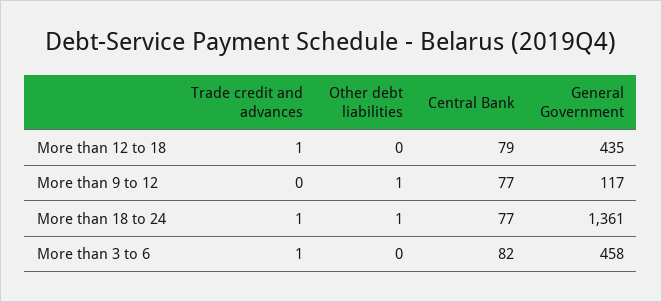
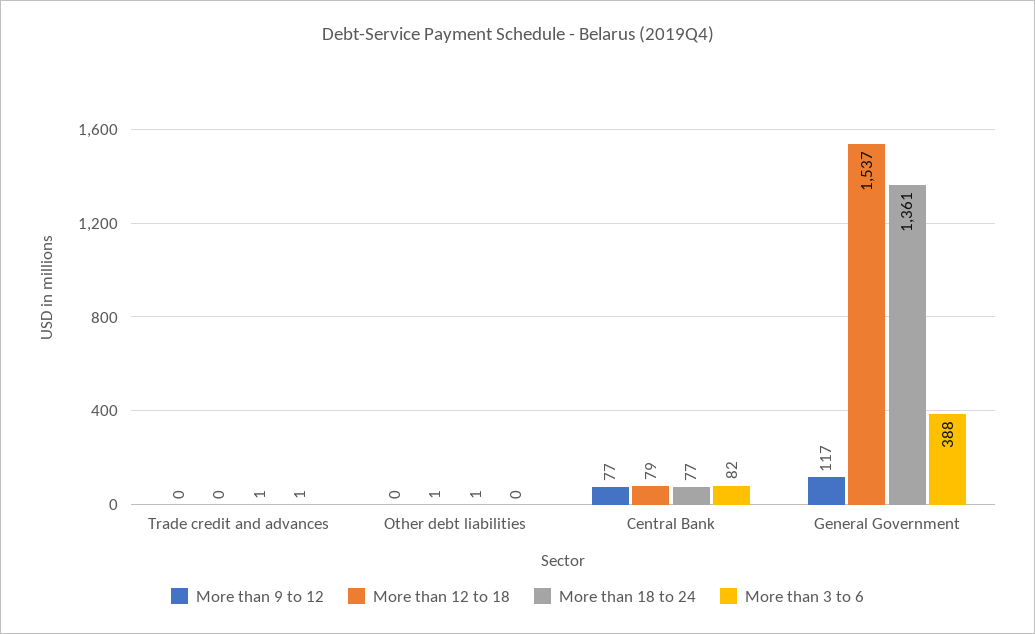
  {
    "More than 12 to 18": {
-     "Trade credit and advances": 1,
+     "Trade credit and advances": 0,
-     "Other debt liabilities": 0,
+     "Other debt liabilities": 1,
      "Central Bank": 79,
-     "General Government": 435
+     "General Government": 1537
    },
    "More than 9 to 12": {
      "Trade credit and advances": 0,
-     "Other debt liabilities": 1,
+     "Other debt liabilities": 0,
      "Central Bank": 77,
      "General Government": 117
    },
    "More than 18 to 24": {
      "Trade credit and advances": 1,
      "Other debt liabilities": 1,
      "Central Bank": 77,
      "General Government": 1361
    },
    "More than 3 to 6": {
      "Trade credit and advances": 1,
      "Other debt liabilities": 0,
      "Central Bank": 82,
-     "General Government": 458
+     "General Government": 388
    }
  }

